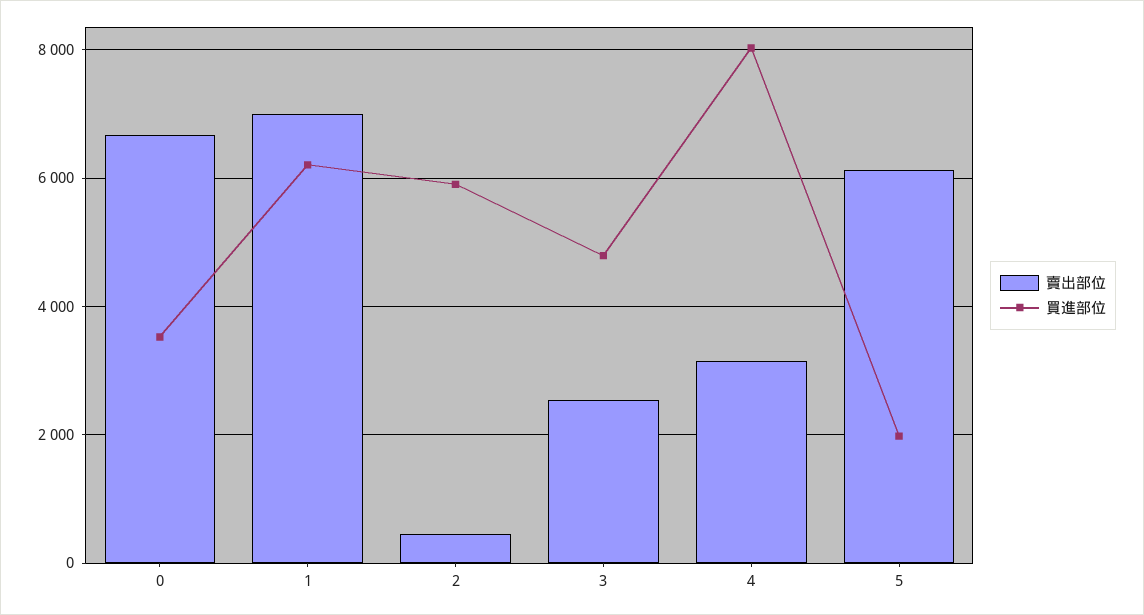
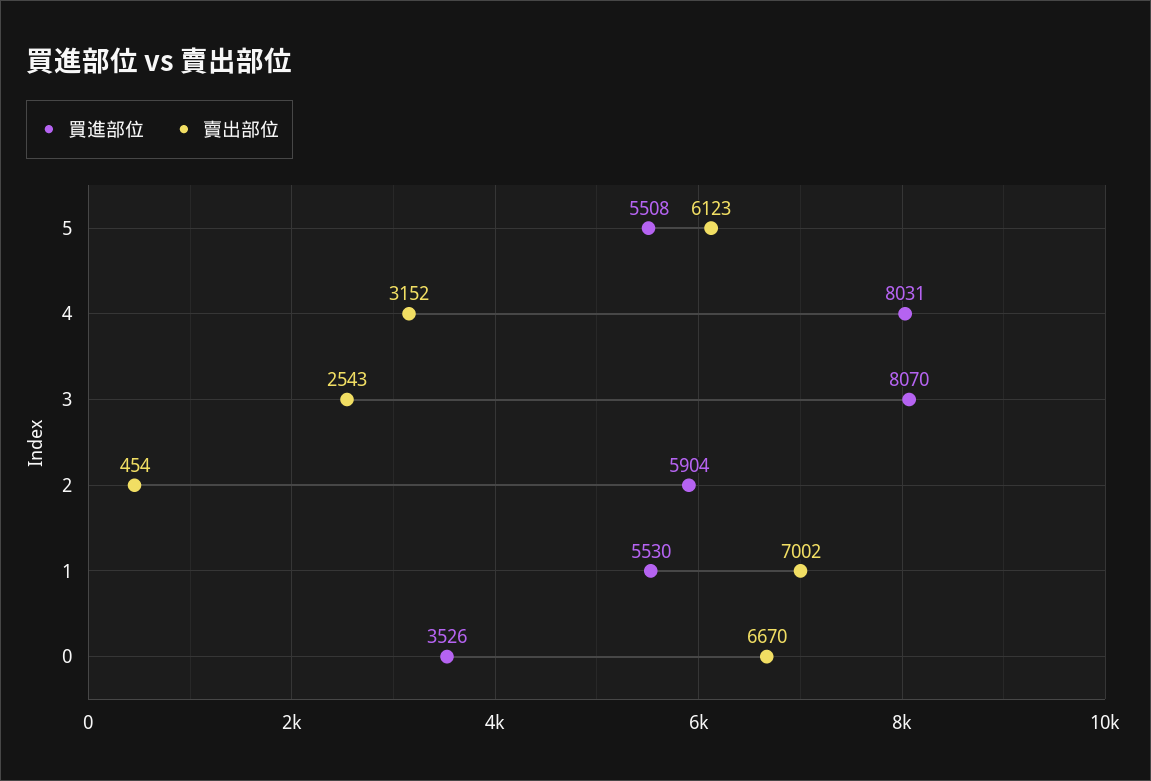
  {
    "賣出部位": {
      "0": 6670,
      "1": 7002,
      "2": 454,
      "3": 2543,
      "4": 3152,
      "5": 6123
    },
    "買進部位": {
      "0": 3526,
-     "1": 6200,
+     "1": 5530,
      "2": 5904,
-     "3": 4800,
+     "3": 8070,
      "4": 8031,
-     "5": 2000
+     "5": 5508
    }
  }

